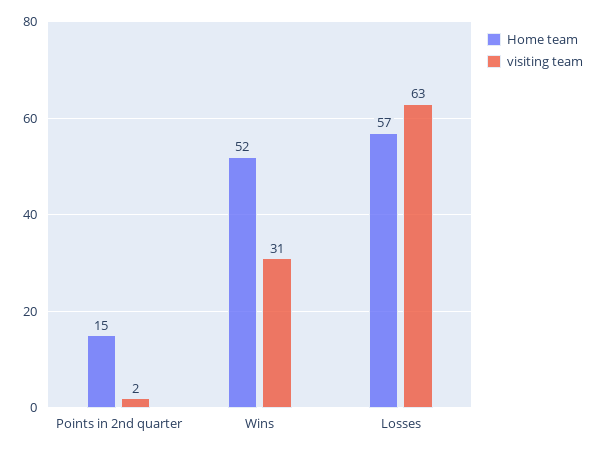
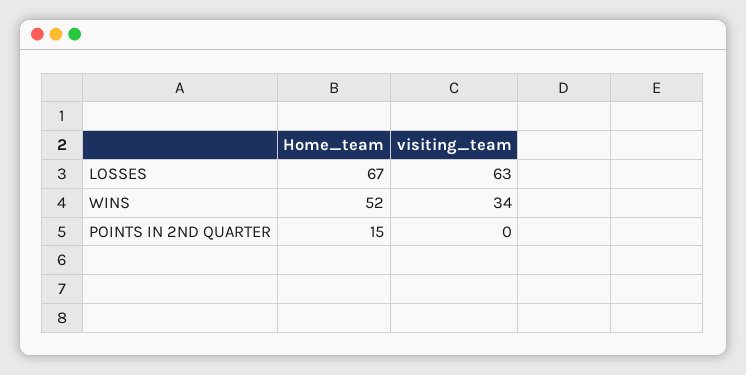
  {
    "Home team": {
      "Points in 2nd quarter": 15,
      "Wins": 52,
-     "Losses": 57
+     "Losses": 67
    },
    "visiting team": {
-     "Points in 2nd quarter": 2,
+     "Points in 2nd quarter": 0,
-     "Wins": 31,
+     "Wins": 34,
      "Losses": 63
    }
  }

